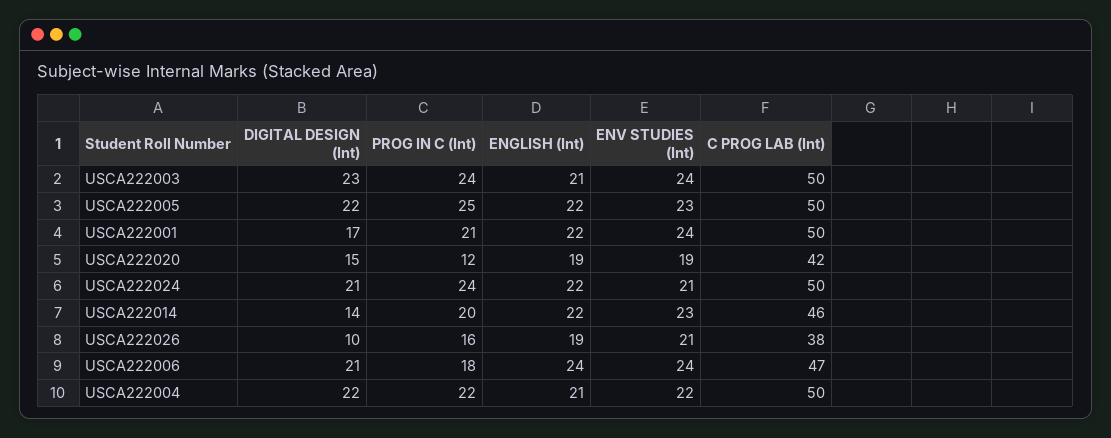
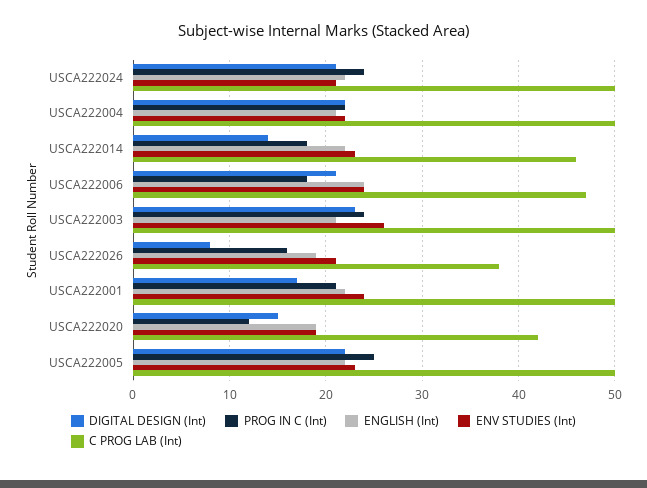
  {
    "DIGITAL DESIGN (Int)": {
      "USCA222003": 23,
      "USCA222005": 22,
      "USCA222001": 17,
      "USCA222020": 15,
      "USCA222024": 21,
      "USCA222014": 14,
-     "USCA222026": 10,
+     "USCA222026": 8,
      "USCA222006": 21,
      "USCA222004": 22
    },
    "PROG IN C (Int)": {
      "USCA222003": 24,
      "USCA222005": 25,
      "USCA222001": 21,
      "USCA222020": 12,
      "USCA222024": 24,
-     "USCA222014": 20,
+     "USCA222014": 18,
      "USCA222026": 16,
      "USCA222006": 18,
      "USCA222004": 22
    },
    "ENGLISH (Int)": {
      "USCA222003": 21,
      "USCA222005": 22,
      "USCA222001": 22,
      "USCA222020": 19,
      "USCA222024": 22,
      "USCA222014": 22,
      "USCA222026": 19,
      "USCA222006": 24,
      "USCA222004": 21
    },
    "ENV STUDIES (Int)": {
-     "USCA222003": 24,
+     "USCA222003": 26,
      "USCA222005": 23,
      "USCA222001": 24,
      "USCA222020": 19,
      "USCA222024": 21,
      "USCA222014": 23,
      "USCA222026": 21,
      "USCA222006": 24,
      "USCA222004": 22
    },
    "C PROG LAB (Int)": {
      "USCA222003": 50,
      "USCA222005": 50,
      "USCA222001": 50,
      "USCA222020": 42,
      "USCA222024": 50,
      "USCA222014": 46,
      "USCA222026": 38,
      "USCA222006": 47,
      "USCA222004": 50
    }
  }

